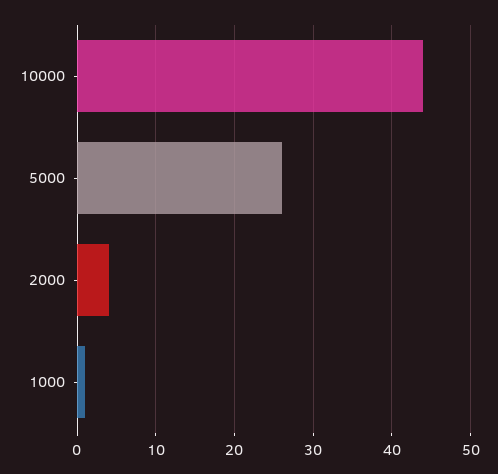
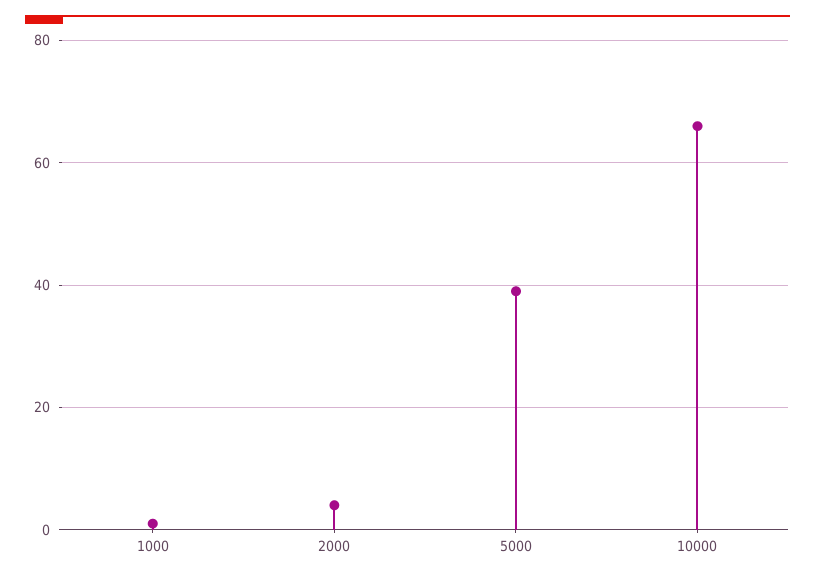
  {
-   "10000": 44,
+   "10000": 65,
-   "5000": 26,
+   "5000": 40,
    "2000": 4,
    "1000": 1
  }

